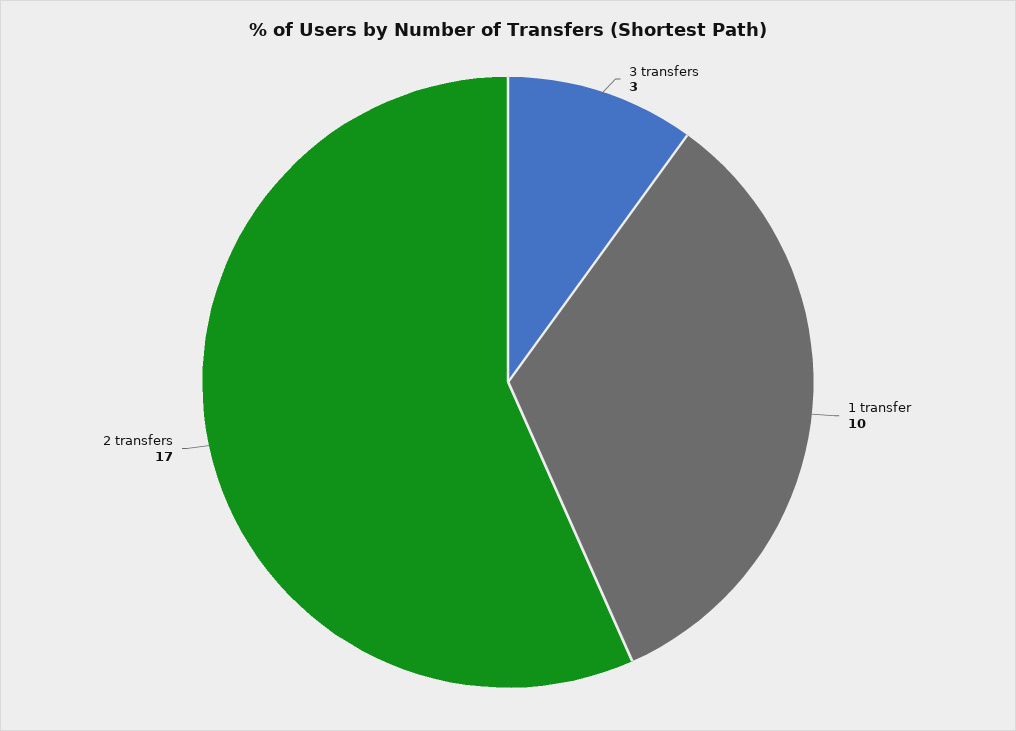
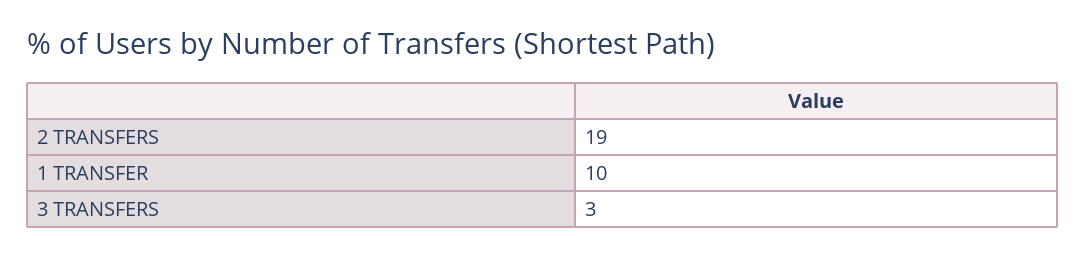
  {
    "3 transfers": 3,
    "1 transfer": 10,
-   "2 transfers": 17
+   "2 transfers": 19
  }

